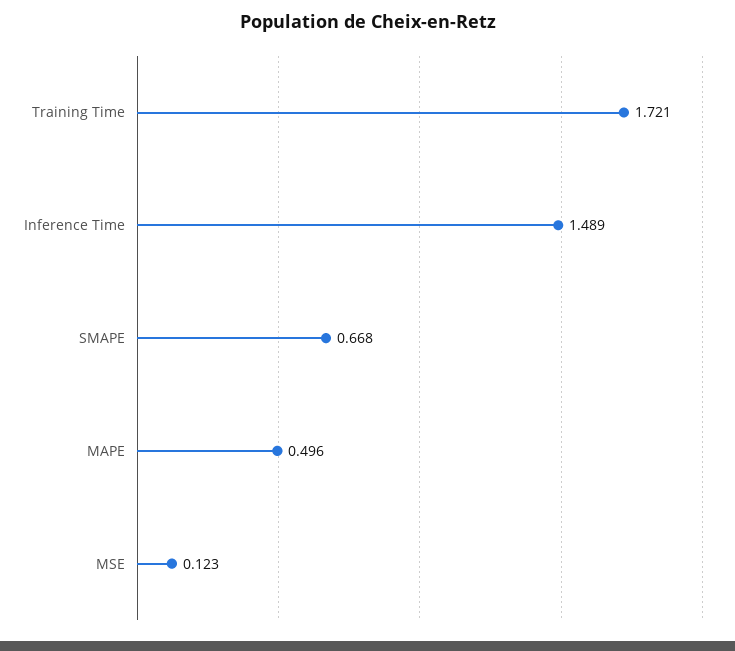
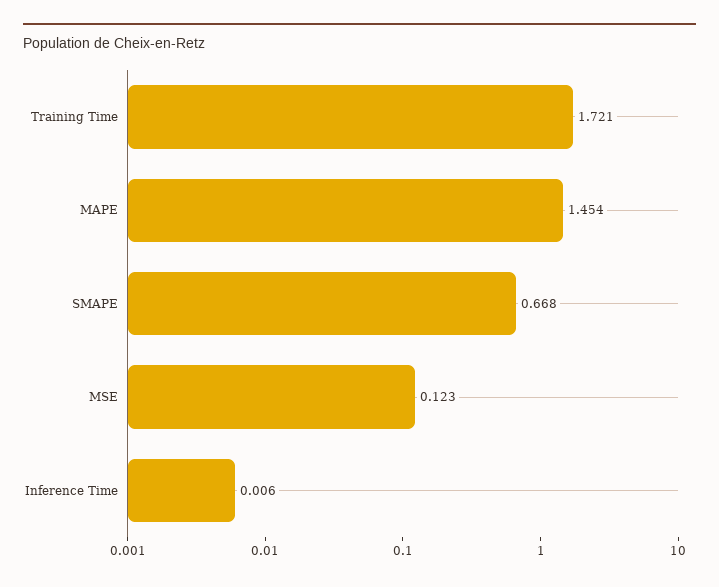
  {
    "Training Time": 1.721,
-   "Inference Time": 1.489,
+   "Inference Time": 0.006,
    "SMAPE": 0.668,
-   "MAPE": 0.496,
+   "MAPE": 1.454,
    "MSE": 0.123
  }

